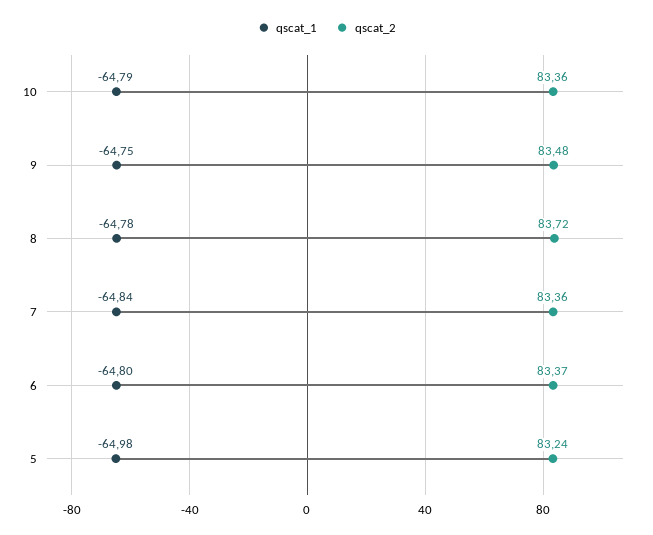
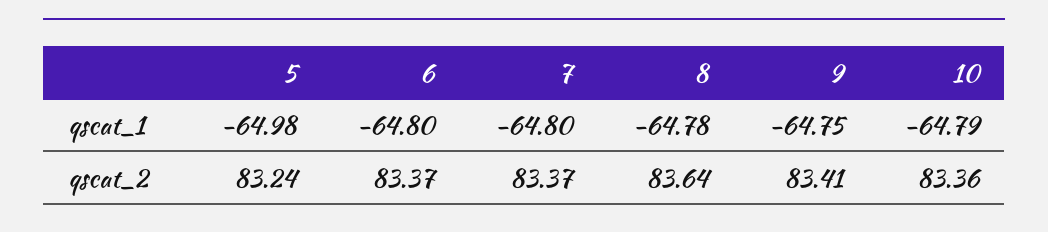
  {
    "qscat_1": {
      "10": -64.79,
      "9": -64.75,
      "8": -64.78,
-     "7": -64.84,
+     "7": -64.8,
      "6": -64.8,
      "5": -64.98
    },
    "qscat_2": {
      "10": 83.36,
-     "9": 83.48,
+     "9": 83.41,
-     "8": 83.72,
+     "8": 83.64,
-     "7": 83.36,
+     "7": 83.37,
      "6": 83.37,
      "5": 83.24
    }
  }

